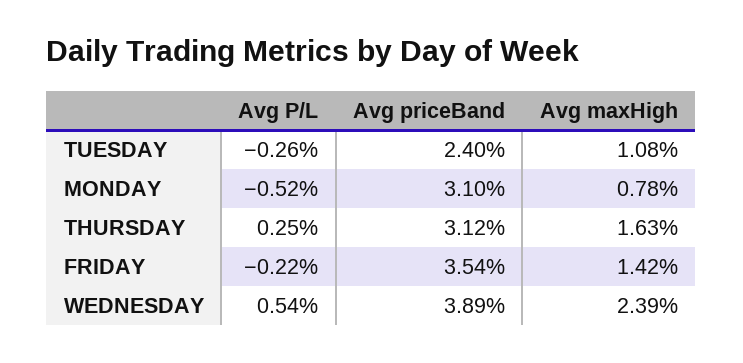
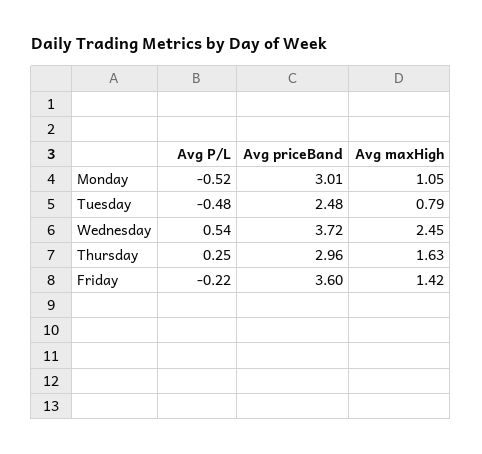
  {
    "Avg P/L": {
-     "TUESDAY": -0.26,
+     "TUESDAY": -0.48,
      "MONDAY": -0.52,
      "THURSDAY": 0.25,
      "FRIDAY": -0.22,
      "WEDNESDAY": 0.54
    },
    "Avg priceBand": {
-     "TUESDAY": 2.4,
+     "TUESDAY": 2.48,
-     "MONDAY": 3.1,
+     "MONDAY": 3.01,
-     "THURSDAY": 3.12,
+     "THURSDAY": 2.96,
-     "FRIDAY": 3.54,
+     "FRIDAY": 3.6,
-     "WEDNESDAY": 3.89
+     "WEDNESDAY": 3.72
    },
    "Avg maxHigh": {
-     "TUESDAY": 1.08,
+     "TUESDAY": 0.79,
-     "MONDAY": 0.78,
+     "MONDAY": 1.05,
      "THURSDAY": 1.63,
      "FRIDAY": 1.42,
-     "WEDNESDAY": 2.39
+     "WEDNESDAY": 2.45
    }
  }

